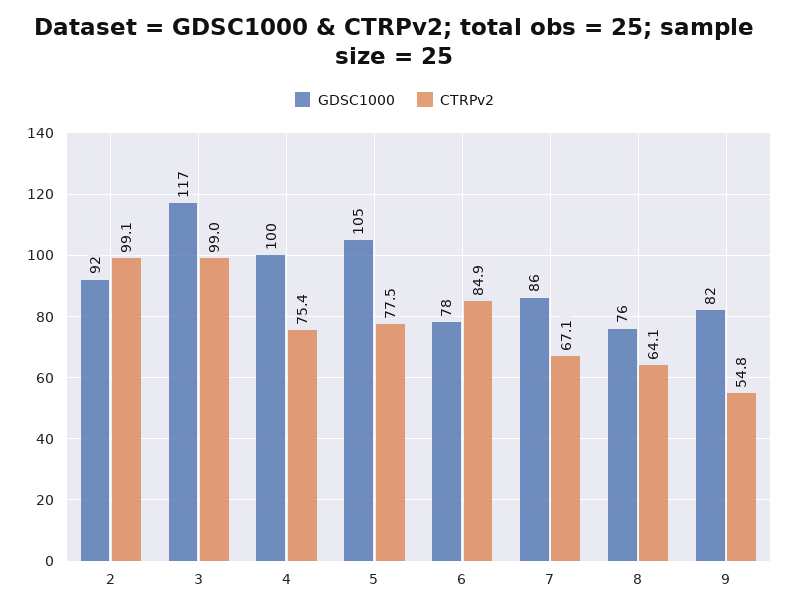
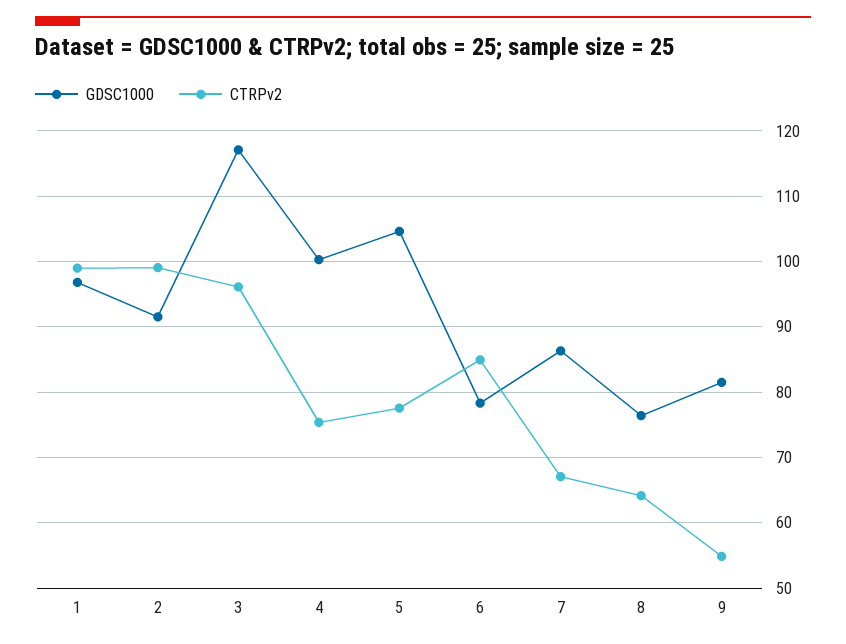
  {
    "GDSC1000": {
      "2": 92,
      "3": 117,
      "4": 100,
      "5": 105,
      "6": 78,
      "7": 86,
      "8": 76,
-     "9": 82
+     "9": 82,
+     "1": 97
    },
    "CTRPv2": {
      "2": 99.1,
-     "3": 99,
+     "3": 96,
      "4": 75.4,
      "5": 77.5,
      "6": 84.9,
      "7": 67.1,
      "8": 64.1,
-     "9": 54.8
+     "9": 54.8,
+     "1": 99
    }
  }

